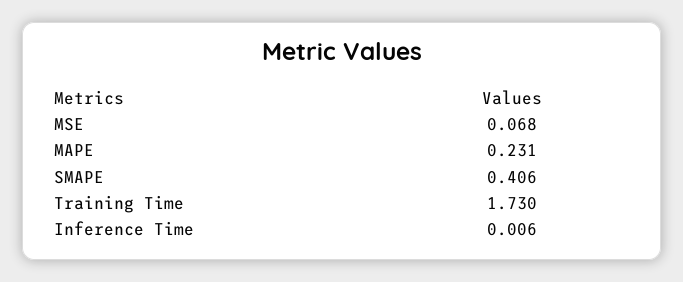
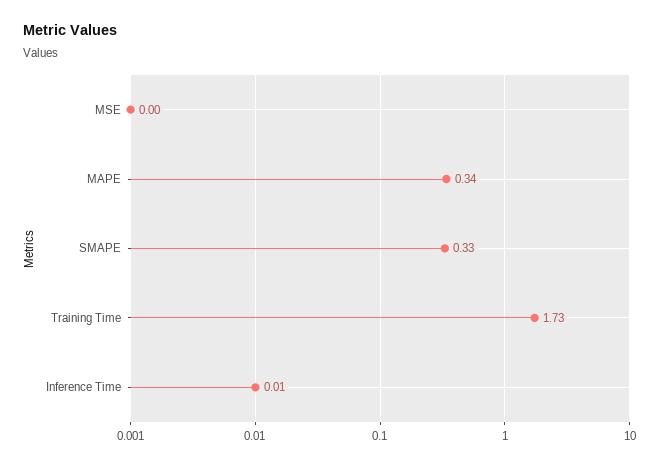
  {
-   "MSE": 0.068,
+   "MSE": 0,
-   "MAPE": 0.231,
+   "MAPE": 0.34,
-   "SMAPE": 0.406,
+   "SMAPE": 0.33,
    "Training Time": 1.73,
    "Inference Time": 0.006
  }

